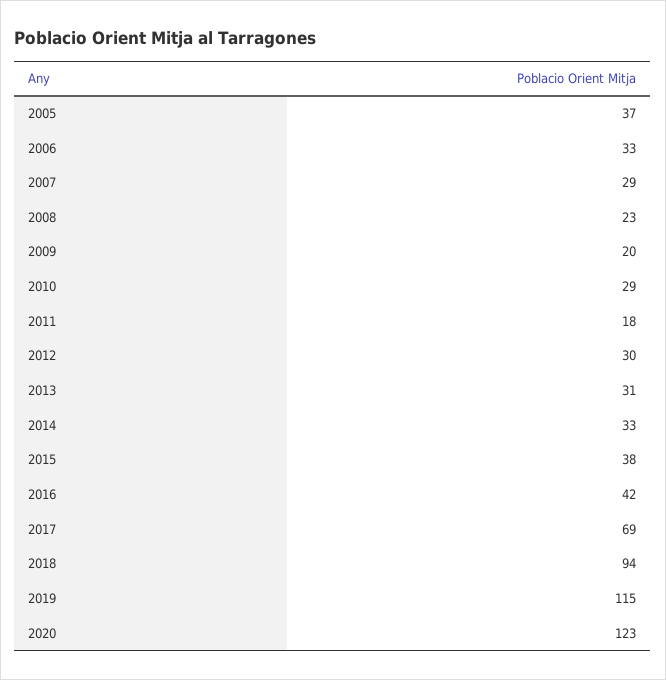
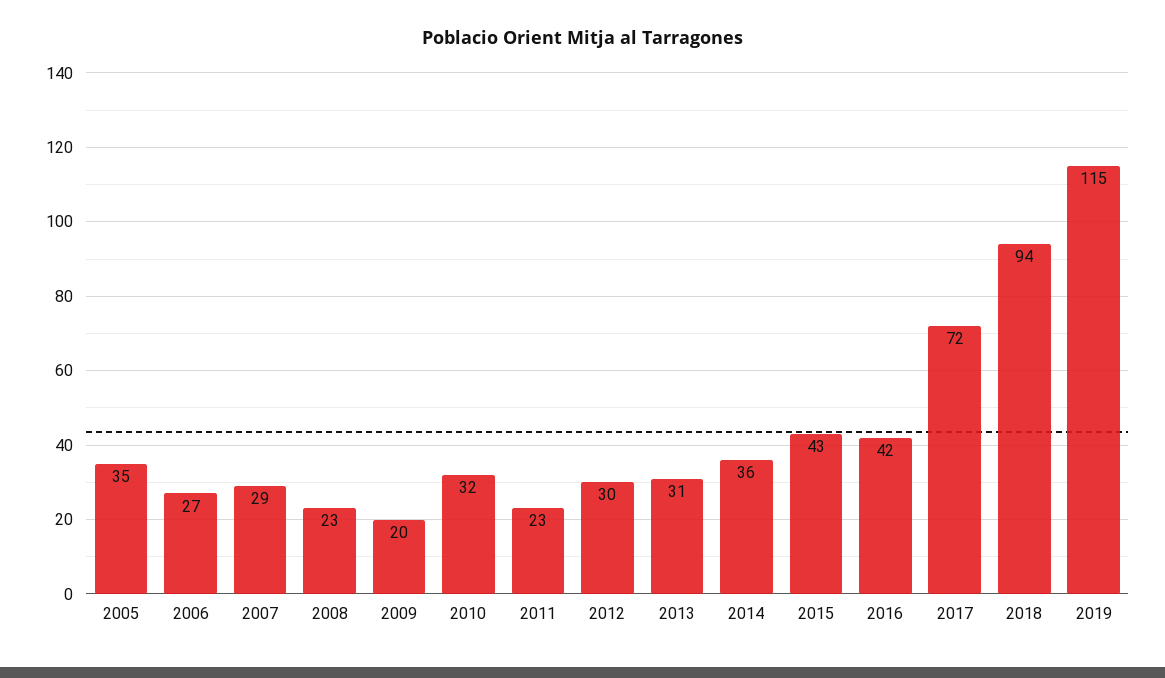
  {
-   "2005": 37,
+   "2005": 35,
-   "2006": 33,
+   "2006": 27,
    "2007": 29,
    "2008": 23,
    "2009": 20,
-   "2010": 29,
+   "2010": 32,
-   "2011": 18,
+   "2011": 23,
    "2012": 30,
    "2013": 31,
-   "2014": 33,
+   "2014": 36,
-   "2015": 38,
+   "2015": 43,
    "2016": 42,
-   "2017": 69,
+   "2017": 72,
    "2018": 94,
-   "2019": 115,
+   "2019": 115
-   "2020": 123
  }

